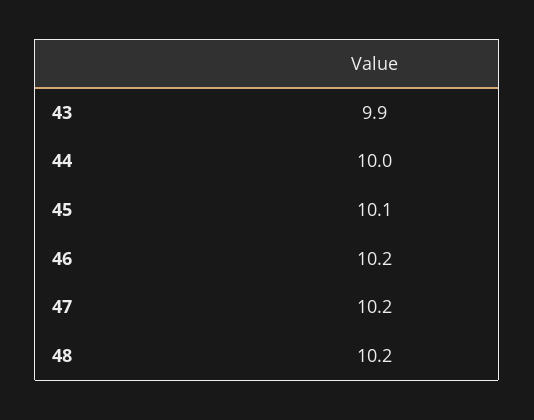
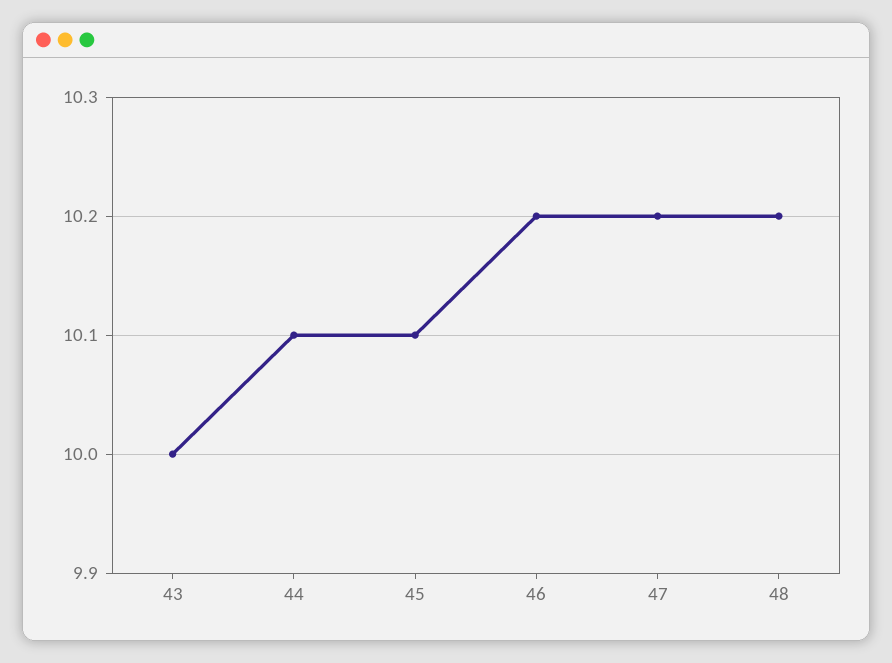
  {
-   "43": 9.9,
+   "43": 10,
-   "44": 10,
+   "44": 10.1,
    "45": 10.1,
    "46": 10.2,
    "47": 10.2,
    "48": 10.2
  }

